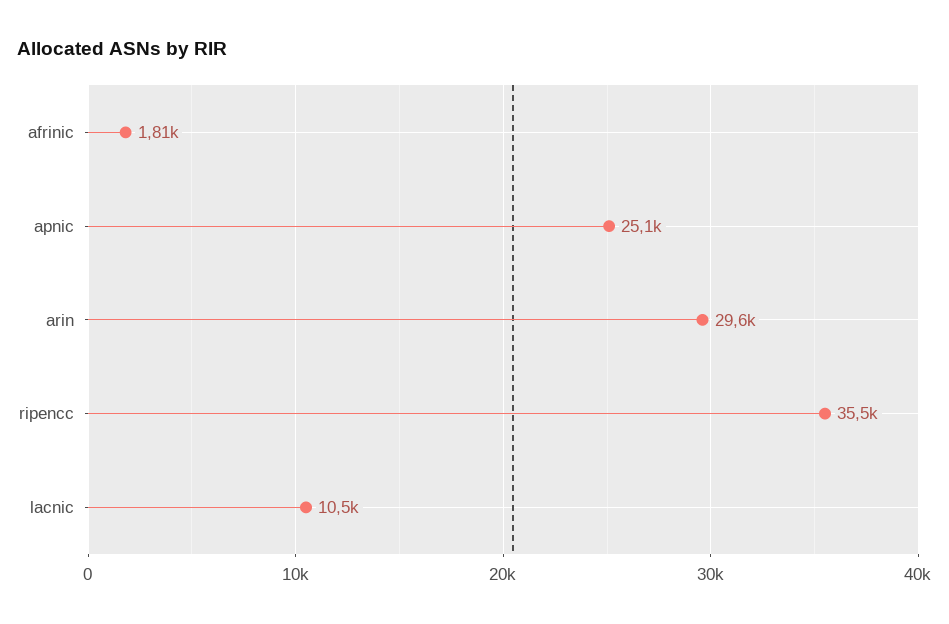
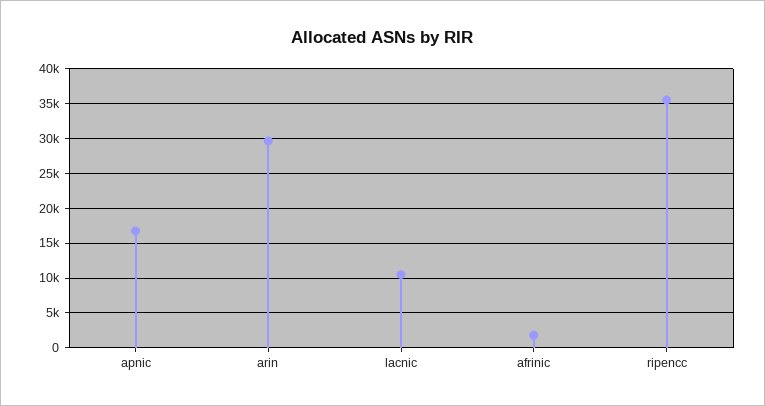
  {
    "afrinic": 1810,
-   "apnic": 25100,
+   "apnic": 17000,
    "arin": 29600,
    "ripencc": 35500,
    "lacnic": 10500
  }

